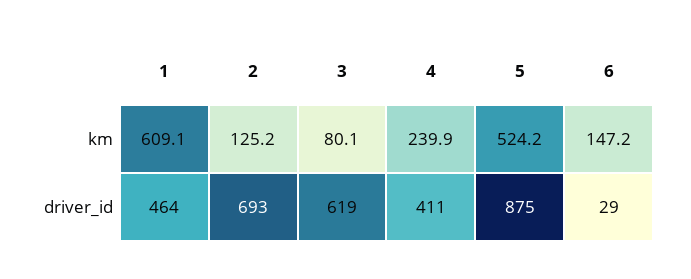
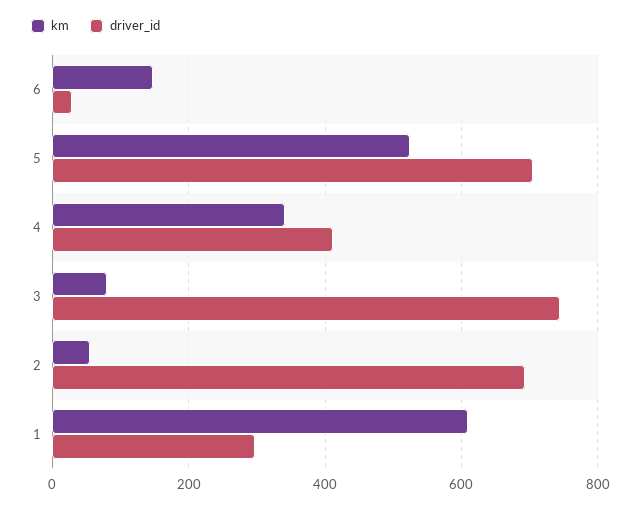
  {
    "km": {
      "1": 609.1,
-     "2": 125.2,
+     "2": 60,
      "3": 80.1,
-     "4": 239.9,
+     "4": 340,
      "5": 524.2,
      "6": 147.2
    },
    "driver_id": {
-     "1": 464,
+     "1": 300,
      "2": 693,
-     "3": 619,
+     "3": 740,
      "4": 411,
-     "5": 875,
+     "5": 700,
      "6": 29
    }
  }

